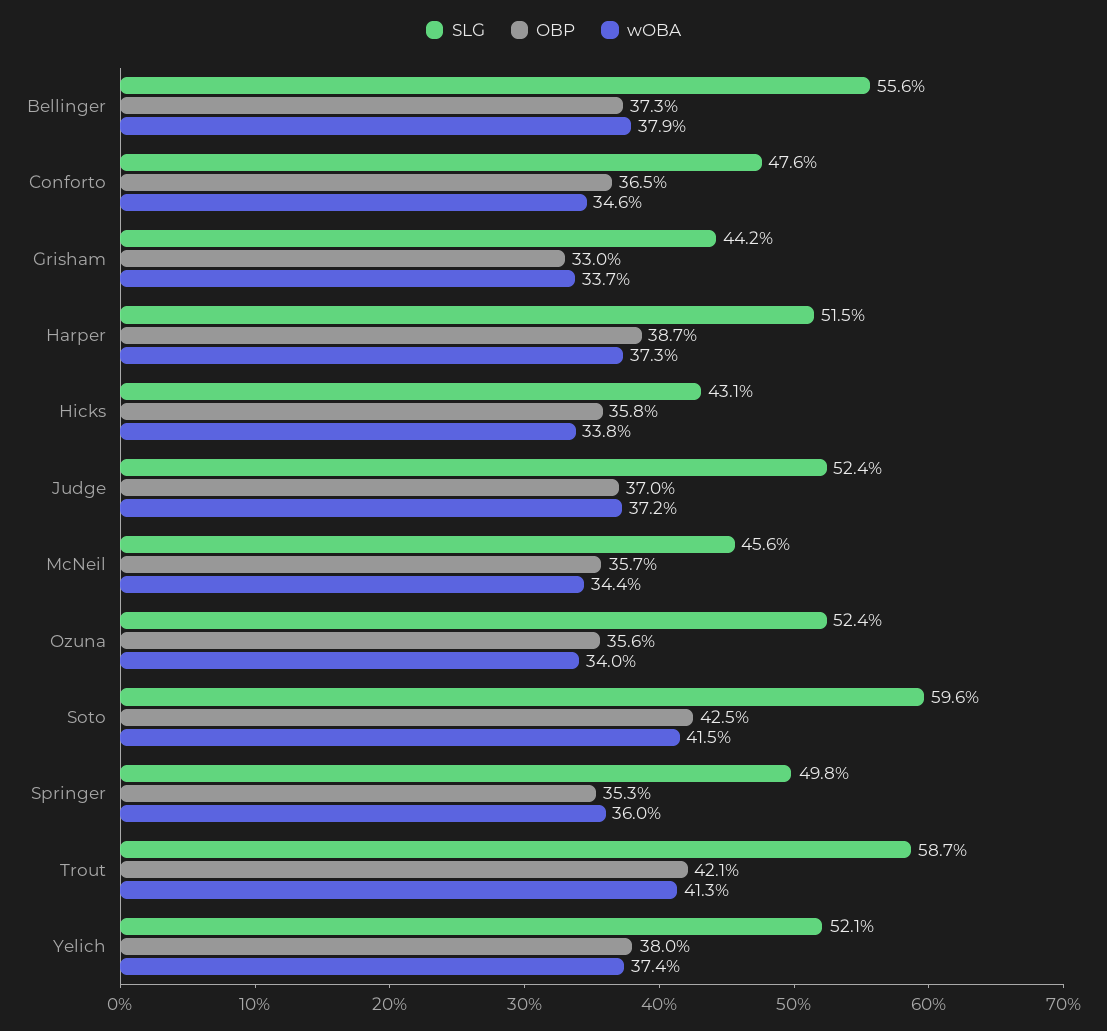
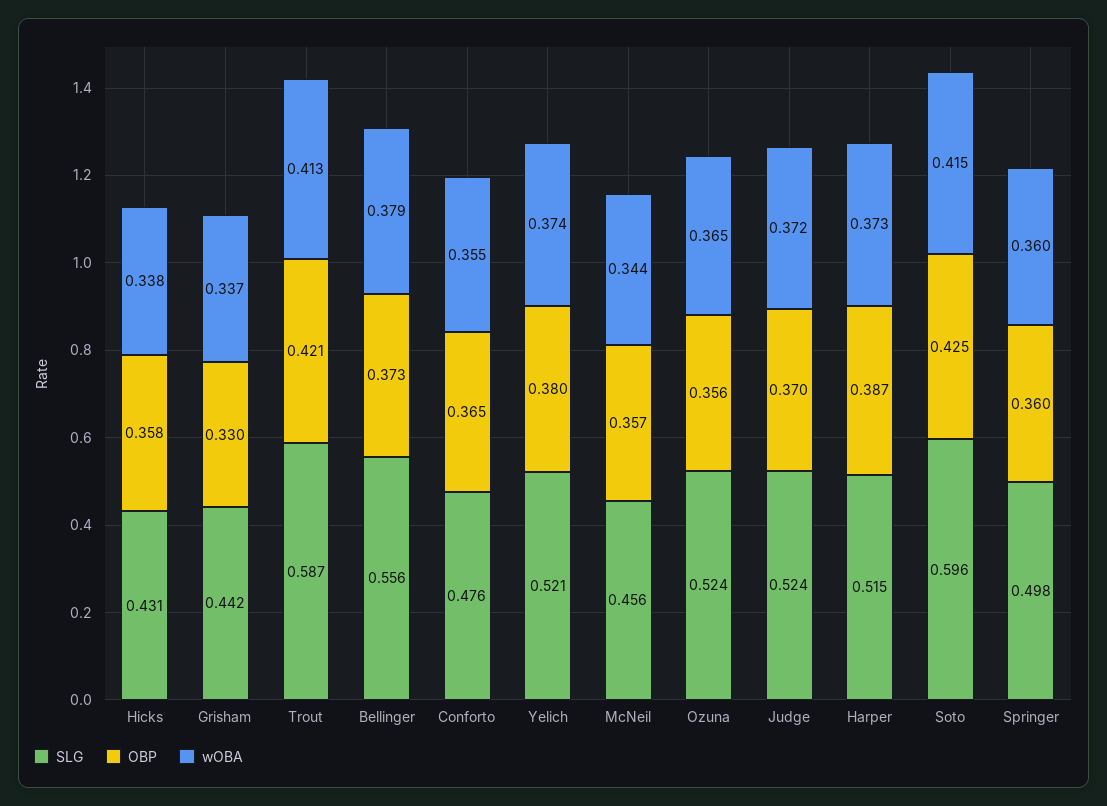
  {
    "SLG": {
      "Bellinger": 0.556,
      "Conforto": 0.476,
      "Grisham": 0.442,
      "Harper": 0.515,
      "Hicks": 0.431,
      "Judge": 0.524,
      "McNeil": 0.456,
      "Ozuna": 0.524,
      "Soto": 0.596,
      "Springer": 0.498,
      "Trout": 0.587,
      "Yelich": 0.521
    },
    "OBP": {
      "Bellinger": 0.373,
      "Conforto": 0.365,
      "Grisham": 0.33,
      "Harper": 0.387,
      "Hicks": 0.358,
      "Judge": 0.37,
      "McNeil": 0.357,
      "Ozuna": 0.356,
      "Soto": 0.425,
-     "Springer": 0.353,
+     "Springer": 0.36,
      "Trout": 0.421,
      "Yelich": 0.38
    },
    "wOBA": {
      "Bellinger": 0.379,
-     "Conforto": 0.346,
+     "Conforto": 0.355,
      "Grisham": 0.337,
      "Harper": 0.373,
      "Hicks": 0.338,
      "Judge": 0.372,
      "McNeil": 0.344,
-     "Ozuna": 0.34,
+     "Ozuna": 0.365,
      "Soto": 0.415,
      "Springer": 0.36,
      "Trout": 0.413,
      "Yelich": 0.374
    }
  }

